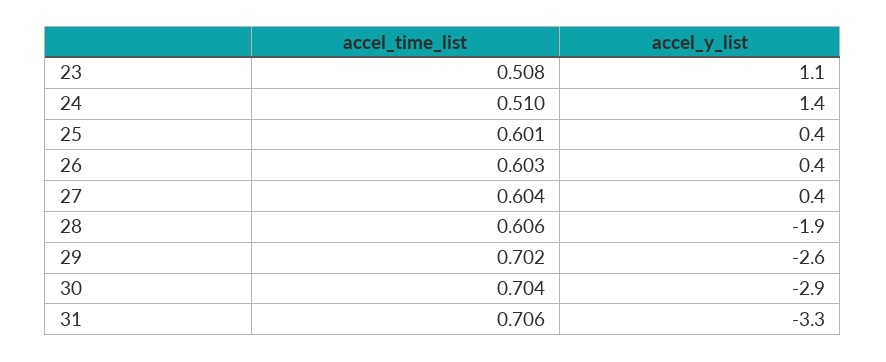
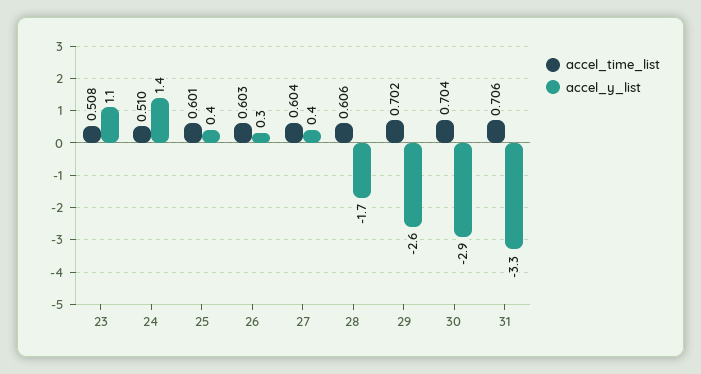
  {
    "accel_time_list": {
      "23": 0.508,
      "24": 0.51,
      "25": 0.601,
      "26": 0.603,
      "27": 0.604,
      "28": 0.606,
      "29": 0.702,
      "30": 0.704,
      "31": 0.706
    },
    "accel_y_list": {
      "23": 1.1,
      "24": 1.4,
      "25": 0.4,
-     "26": 0.4,
+     "26": 0.3,
      "27": 0.4,
-     "28": -1.9,
+     "28": -1.7,
      "29": -2.6,
      "30": -2.9,
      "31": -3.3
    }
  }

